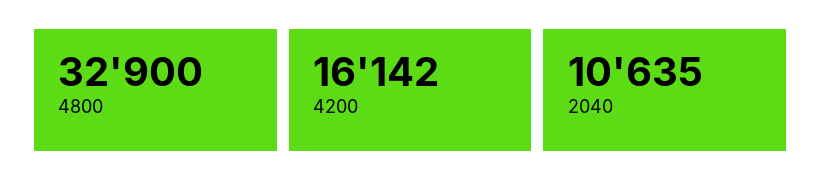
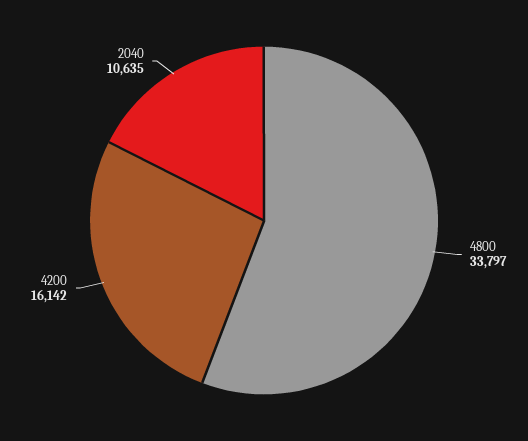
  {
-   "4800": 32900,
+   "4800": 33797,
    "4200": 16142,
    "2040": 10635
  }

